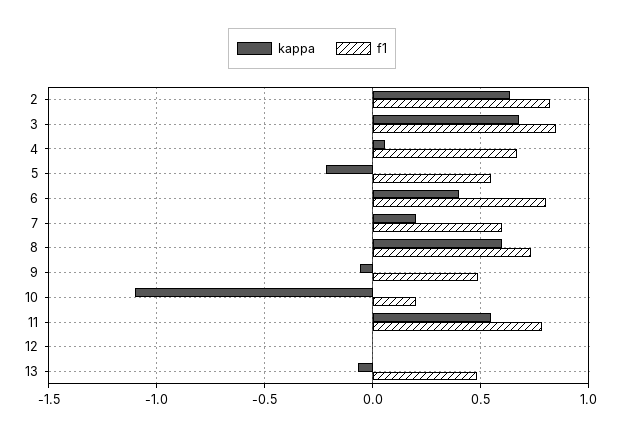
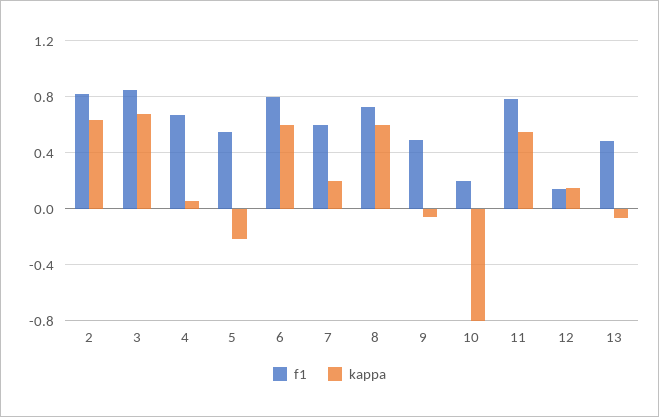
  {
    "kappa": {
      "2": 0.65,
      "3": 0.7,
      "4": 0.05,
      "5": -0.2,
-     "6": 0.4,
+     "6": 0.6,
      "7": 0.2,
      "8": 0.6,
      "9": -0.05,
-     "10": -1.1,
+     "10": -0.8,
      "11": 0.55,
-     "12": 0,
+     "12": 0.15,
      "13": -0.05
    },
    "f1": {
      "2": 0.8,
      "3": 0.85,
      "4": 0.65,
      "5": 0.55,
      "6": 0.8,
      "7": 0.6,
      "8": 0.75,
      "9": 0.5,
      "10": 0.2,
      "11": 0.8,
-     "12": 0,
+     "12": 0.15,
      "13": 0.5
    }
  }

